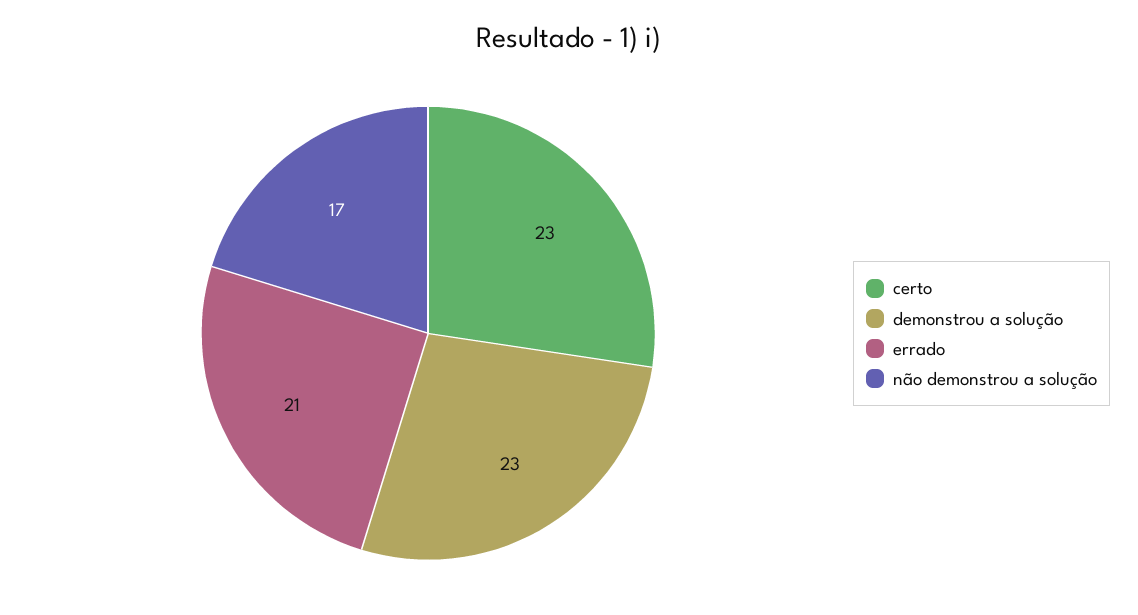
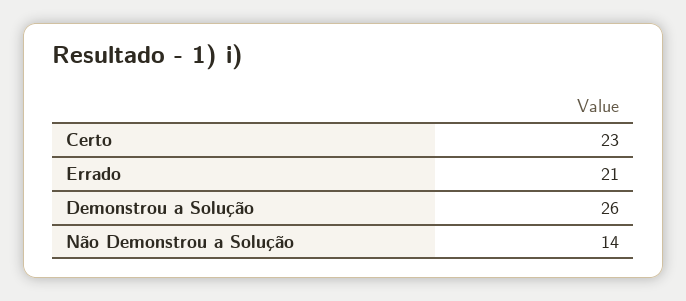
  {
    "certo": 23,
-   "demonstrou a solução": 23,
+   "demonstrou a solução": 26,
    "errado": 21,
-   "não demonstrou a solução": 17
+   "não demonstrou a solução": 14
  }

